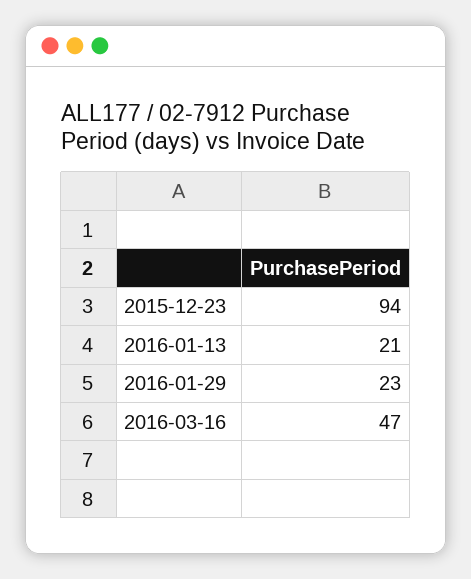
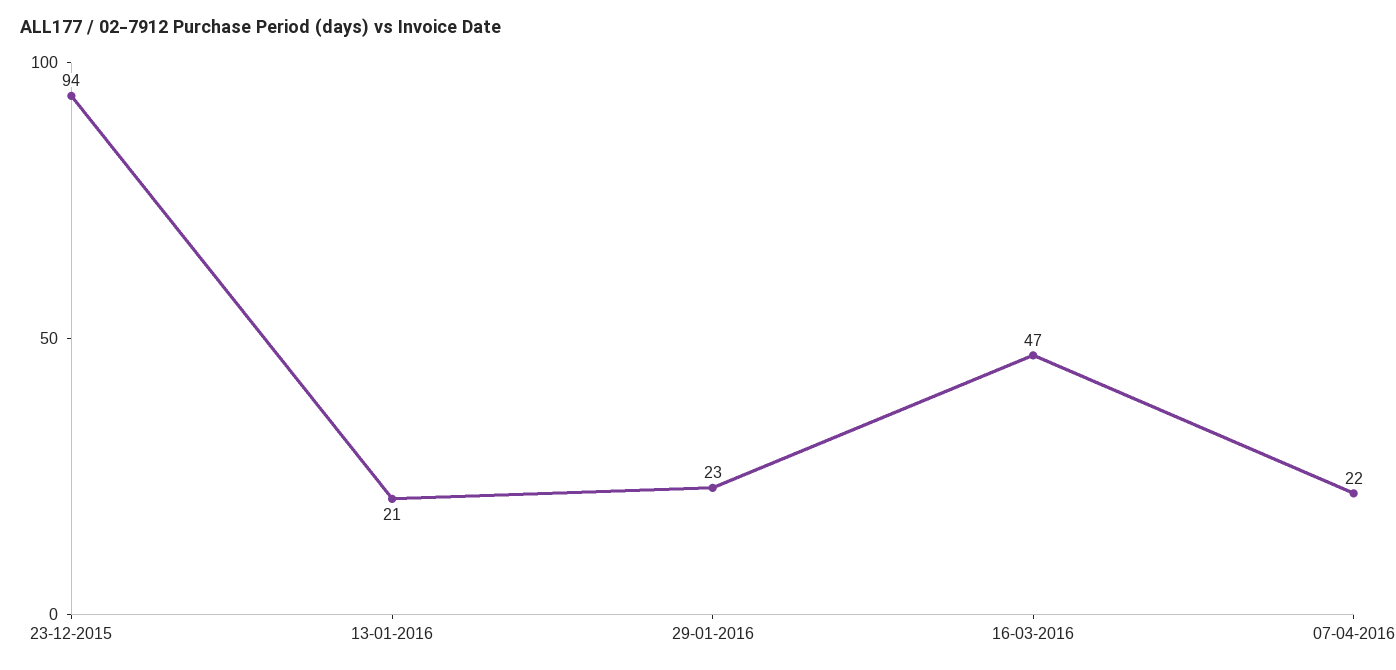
  {
    "2015-12-23": 94,
    "2016-01-13": 21,
    "2016-01-29": 23,
-   "2016-03-16": 47
+   "2016-03-16": 47,
+   "07-04-2016": 22
  }

